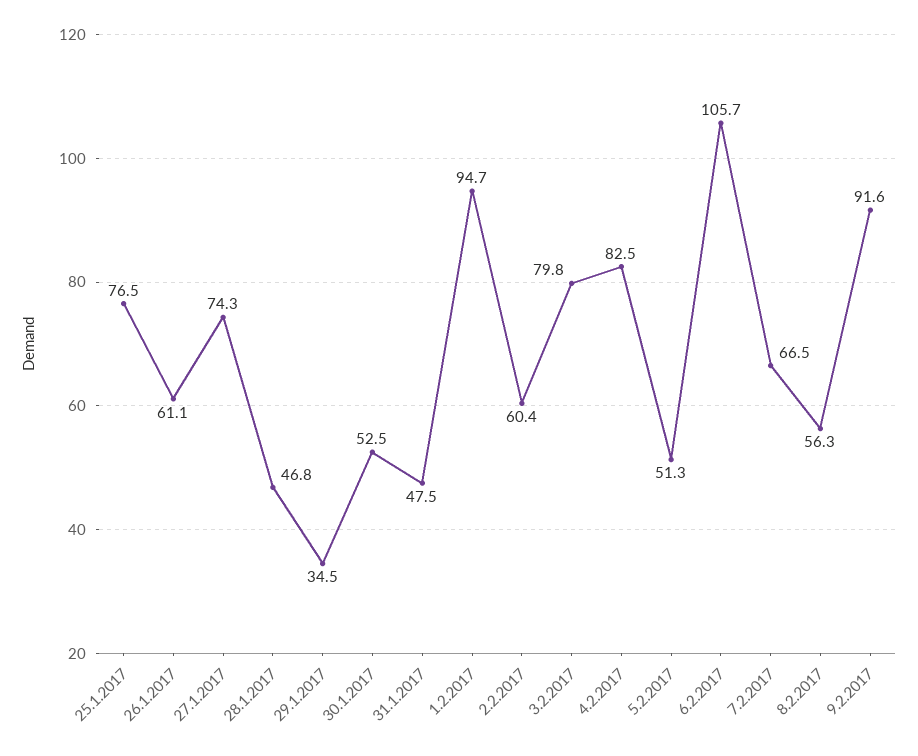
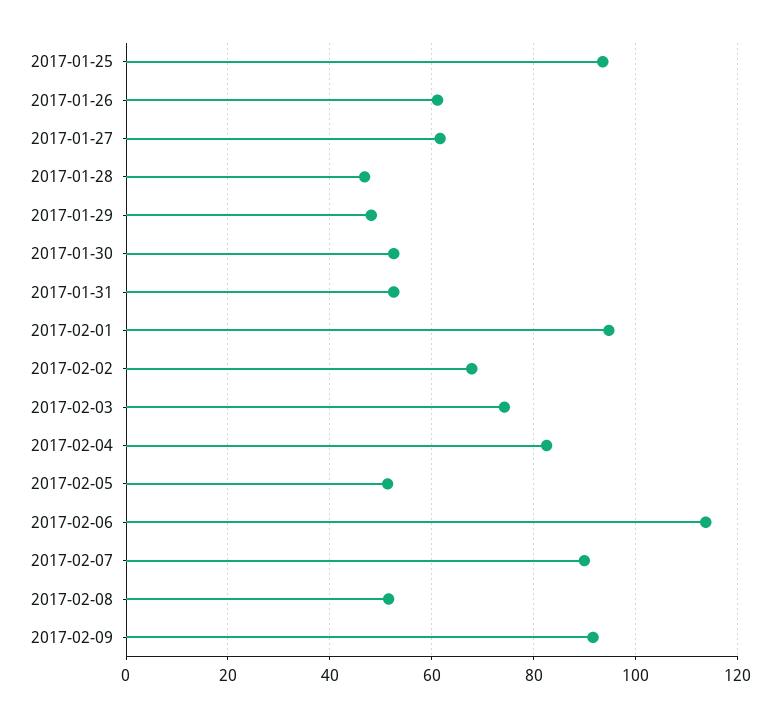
  {
-   "25.1.2017": 76.5,
+   "25.1.2017": 94,
    "26.1.2017": 61.1,
-   "27.1.2017": 74.3,
+   "27.1.2017": 62,
    "28.1.2017": 46.8,
-   "29.1.2017": 34.5,
+   "29.1.2017": 48,
    "30.1.2017": 52.5,
-   "31.1.2017": 47.5,
+   "31.1.2017": 52,
    "1.2.2017": 94.7,
-   "2.2.2017": 60.4,
+   "2.2.2017": 68,
-   "3.2.2017": 79.8,
+   "3.2.2017": 74,
    "4.2.2017": 82.5,
    "5.2.2017": 51.3,
-   "6.2.2017": 105.7,
+   "6.2.2017": 114,
-   "7.2.2017": 66.5,
+   "7.2.2017": 90,
-   "8.2.2017": 56.3,
+   "8.2.2017": 52,
    "9.2.2017": 91.6
  }

